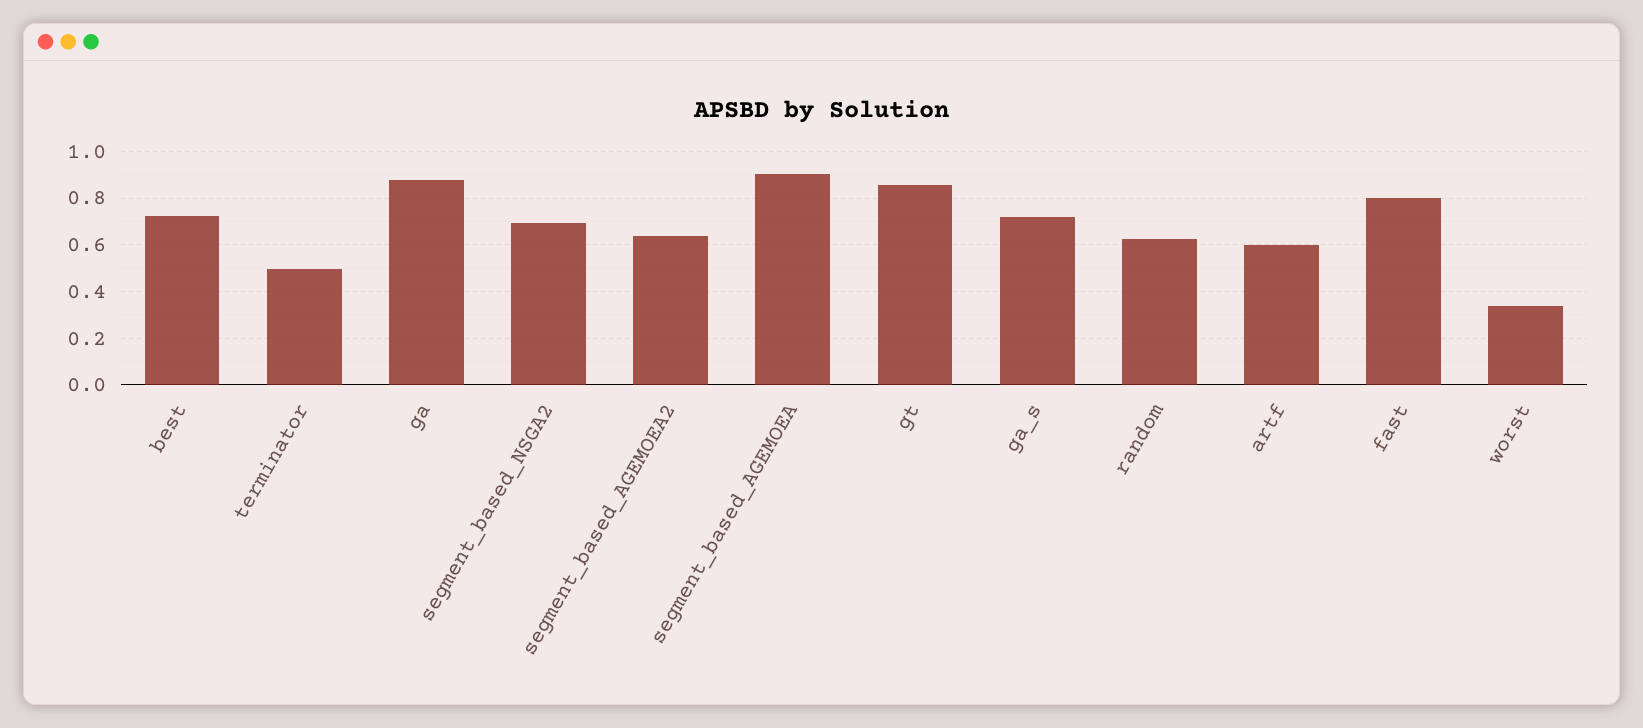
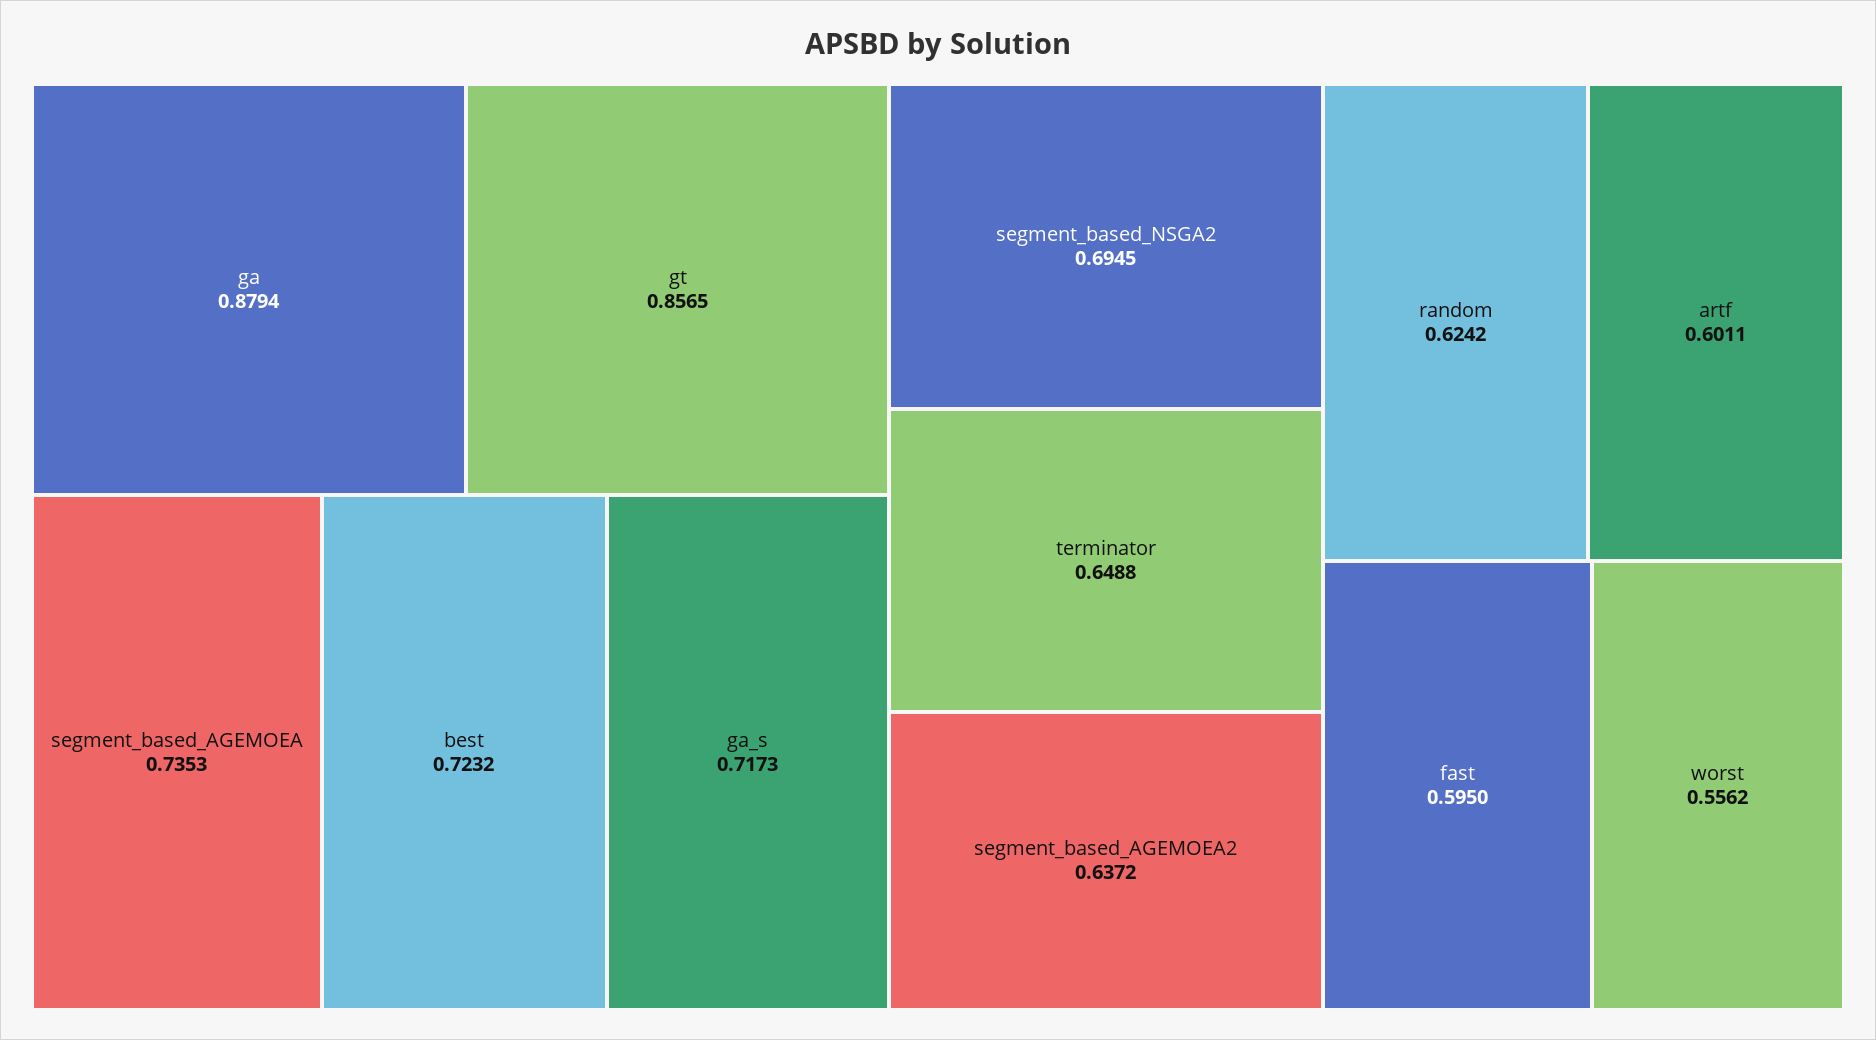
  {
    "best": 0.7232,
-   "terminator": 0.5,
+   "terminator": 0.6488,
    "ga": 0.8794,
    "segment_based_NSGA2": 0.6945,
    "segment_based_AGEMOEA2": 0.6372,
-   "segment_based_AGEMOEA": 0.9,
+   "segment_based_AGEMOEA": 0.7353,
    "gt": 0.8565,
    "ga_s": 0.7173,
    "random": 0.6242,
    "artf": 0.6011,
-   "fast": 0.8,
+   "fast": 0.595,
-   "worst": 0.35
+   "worst": 0.5562
  }

